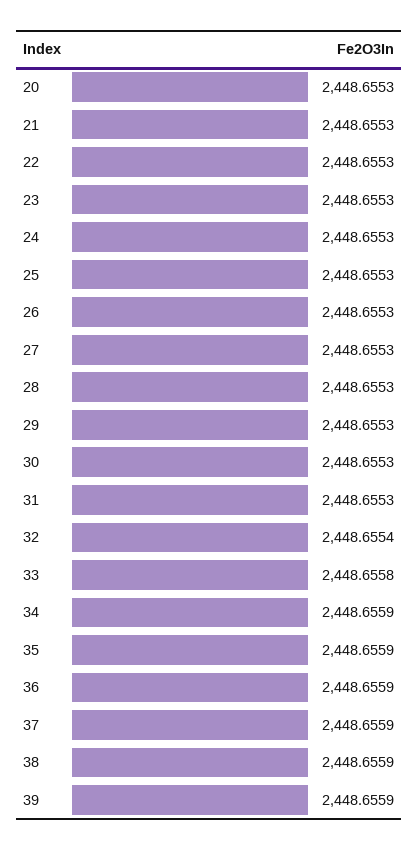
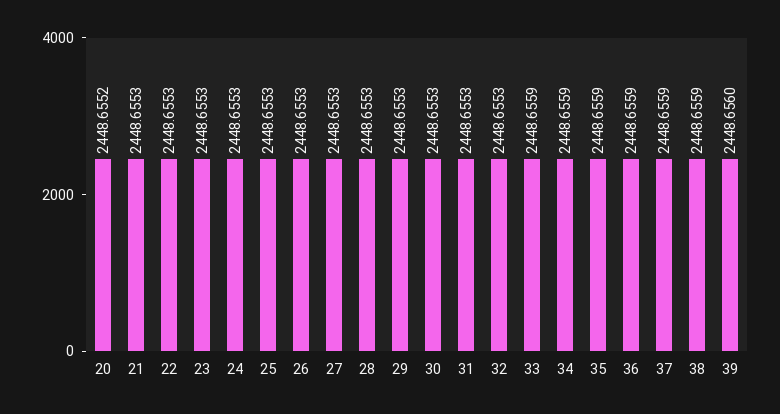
  {
-   "20": 2448.6553,
+   "20": 2448.6552,
    "21": 2448.6553,
    "22": 2448.6553,
    "23": 2448.6553,
    "24": 2448.6553,
    "25": 2448.6553,
    "26": 2448.6553,
    "27": 2448.6553,
    "28": 2448.6553,
    "29": 2448.6553,
    "30": 2448.6553,
    "31": 2448.6553,
-   "32": 2448.6554,
+   "32": 2448.6553,
-   "33": 2448.6558,
+   "33": 2448.6559,
    "34": 2448.6559,
    "35": 2448.6559,
    "36": 2448.6559,
    "37": 2448.6559,
    "38": 2448.6559,
-   "39": 2448.6559
+   "39": 2448.656
  }

